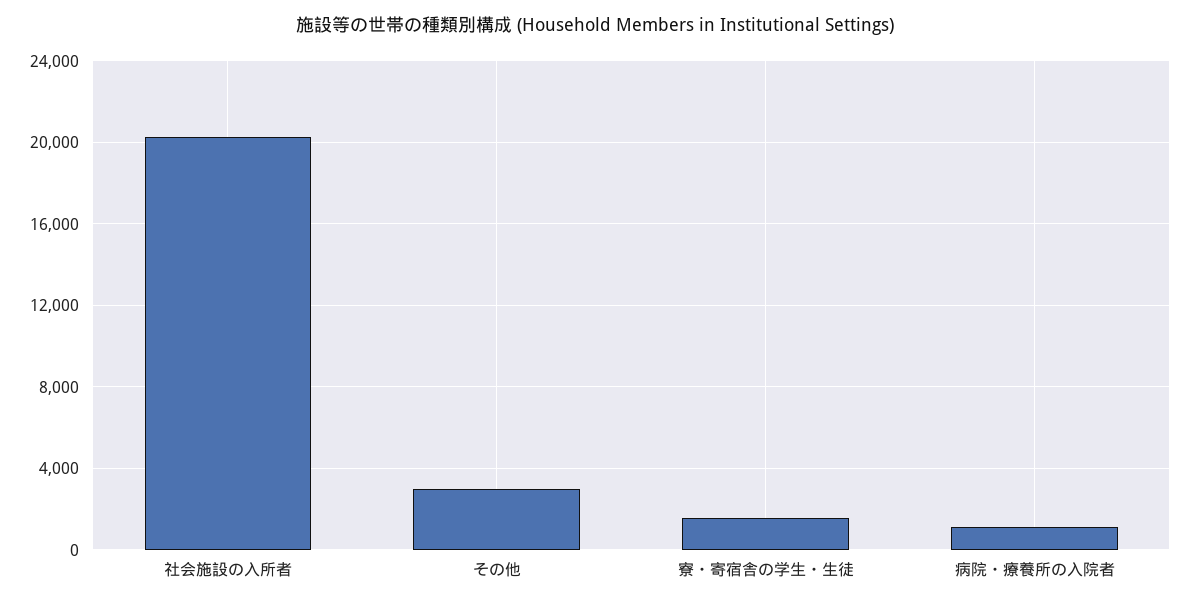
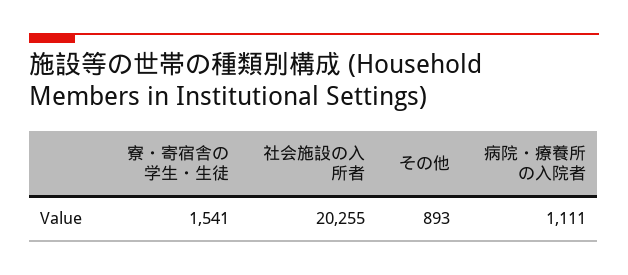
  {
    "社会施設の入所者": 20255,
-   "その他": 3000,
+   "その他": 893,
    "寮・寄宿舎の学生・生徒": 1541,
    "病院・療養所の入院者": 1111
  }

